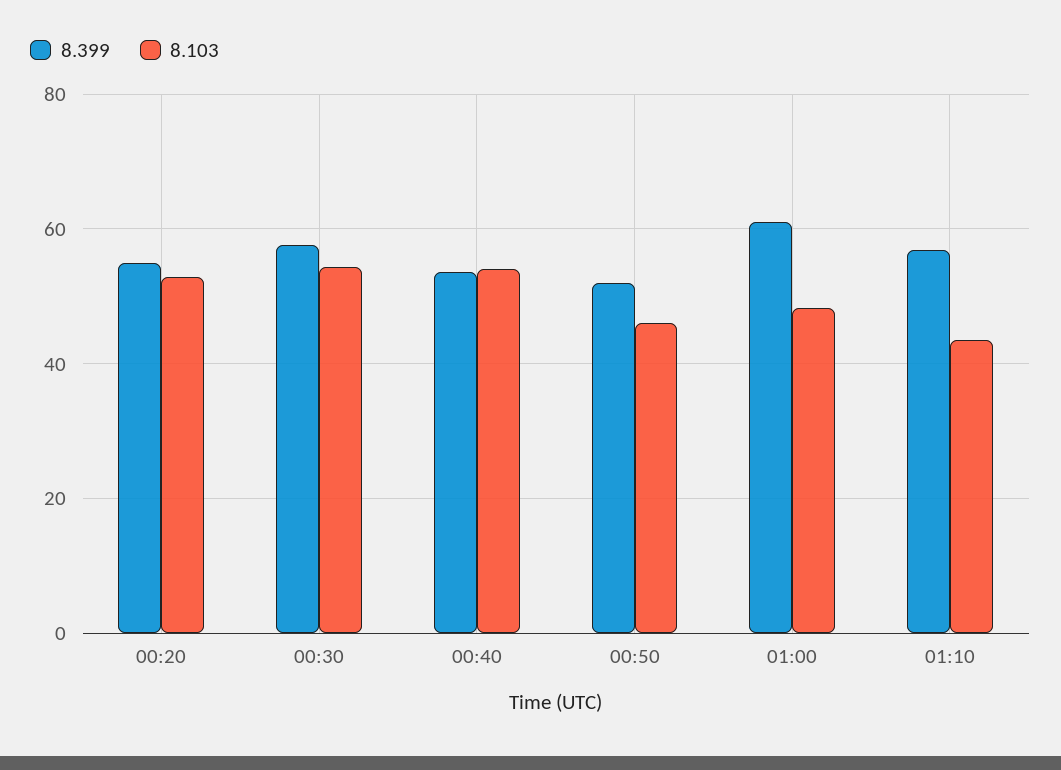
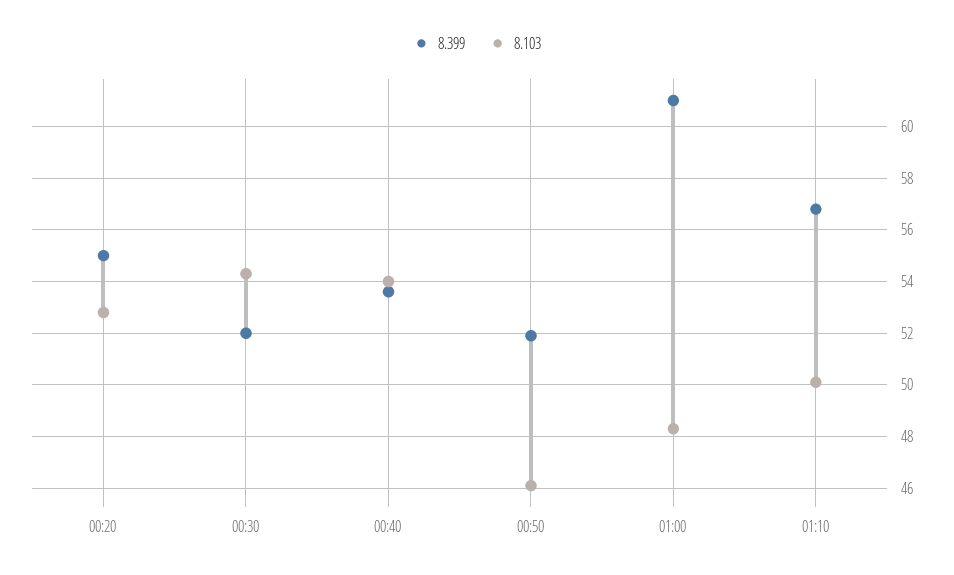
  {
    "8.399": {
      "00:20": 55,
-     "00:30": 58,
+     "00:30": 52,
      "00:40": 53.5,
      "00:50": 52,
      "01:00": 61,
      "01:10": 57
    },
    "8.103": {
      "00:20": 53,
      "00:30": 54.5,
      "00:40": 54,
      "00:50": 46,
      "01:00": 48.5,
-     "01:10": 44
+     "01:10": 50
    }
  }

